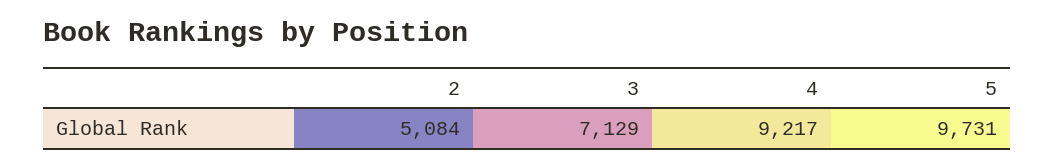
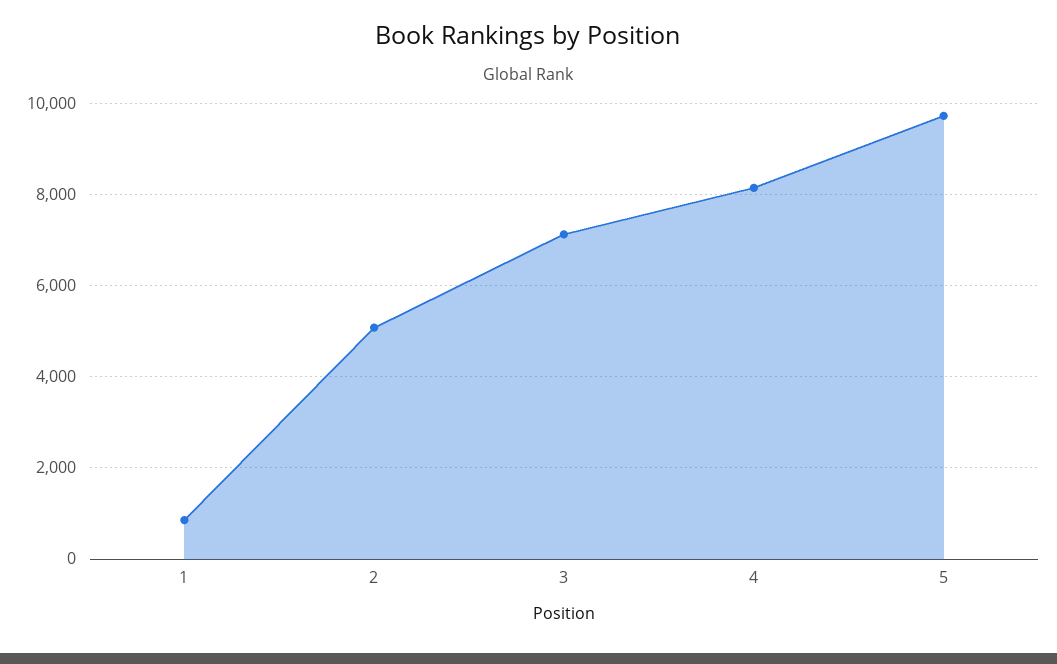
  {
    "2": 5084,
    "3": 7129,
-   "4": 9217,
+   "4": 8200,
-   "5": 9731
+   "5": 9731,
+   "1": 800
  }

